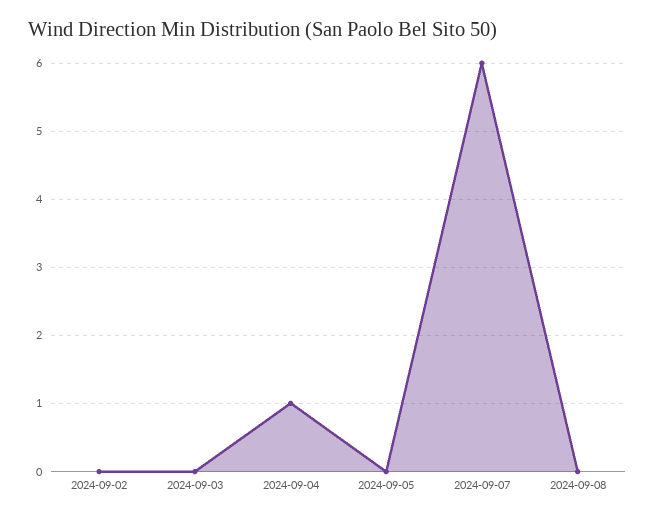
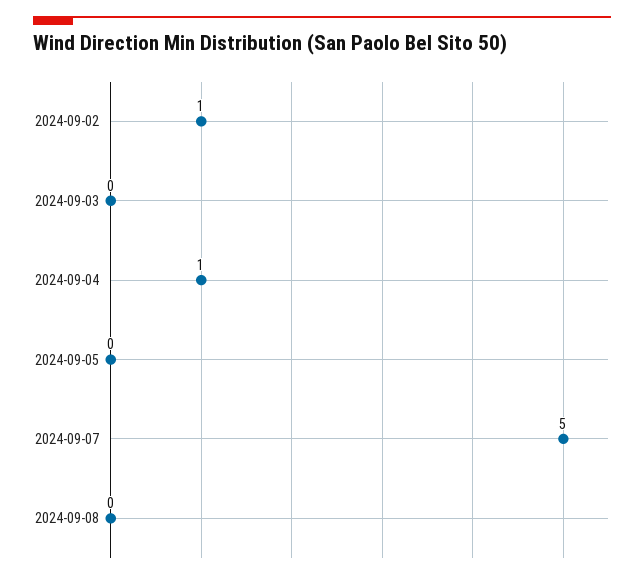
  {
-   "2024-09-02": 0,
+   "2024-09-02": 1,
    "2024-09-03": 0,
    "2024-09-04": 1,
    "2024-09-05": 0,
-   "2024-09-07": 6,
+   "2024-09-07": 5,
    "2024-09-08": 0
  }

